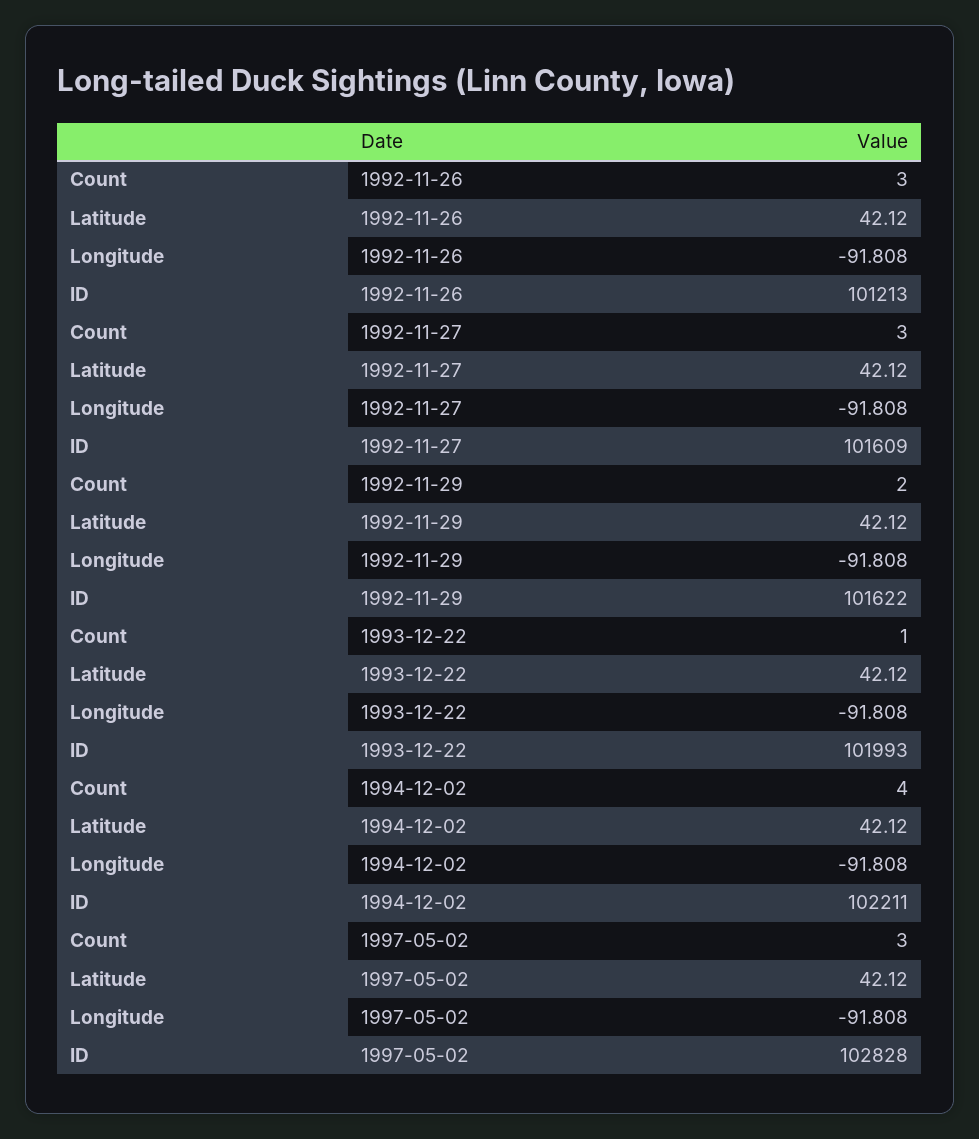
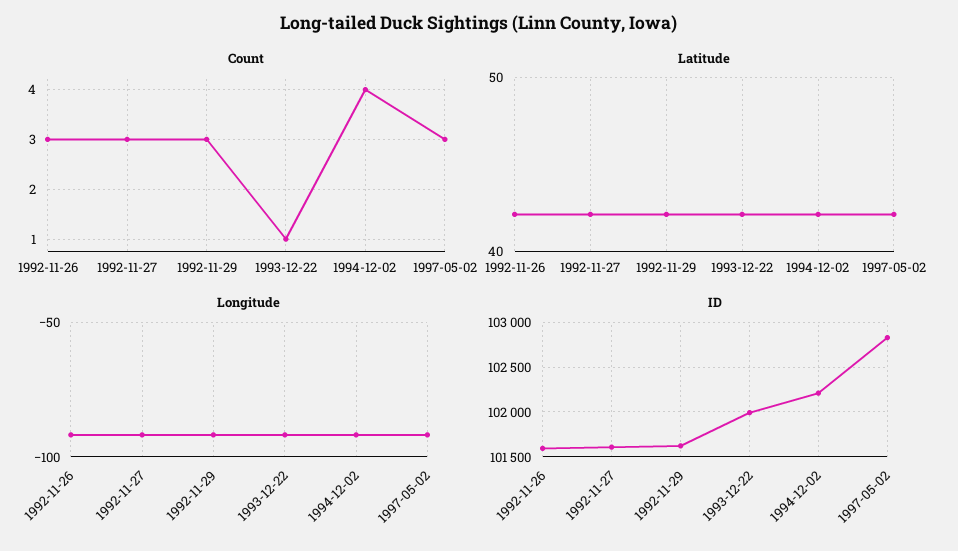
  {
    "Count": {
      "1992-11-26": 3,
      "1992-11-27": 3,
-     "1992-11-29": 2,
+     "1992-11-29": 3,
      "1993-12-22": 1,
      "1994-12-02": 4,
      "1997-05-02": 3
    },
    "Latitude": {
      "1992-11-26": 42.12,
      "1992-11-27": 42.12,
      "1992-11-29": 42.12,
      "1993-12-22": 42.12,
      "1994-12-02": 42.12,
      "1997-05-02": 42.12
    },
    "Longitude": {
      "1992-11-26": -91.808,
      "1992-11-27": -91.808,
      "1992-11-29": -91.808,
      "1993-12-22": -91.808,
      "1994-12-02": -91.808,
      "1997-05-02": -91.808
    },
    "ID": {
-     "1992-11-26": 101213,
+     "1992-11-26": 101600,
      "1992-11-27": 101609,
      "1992-11-29": 101622,
      "1993-12-22": 101993,
      "1994-12-02": 102211,
      "1997-05-02": 102828
    }
  }

